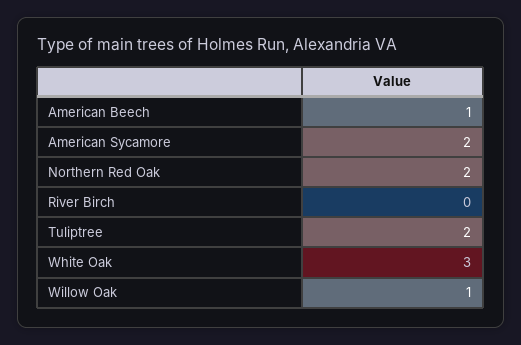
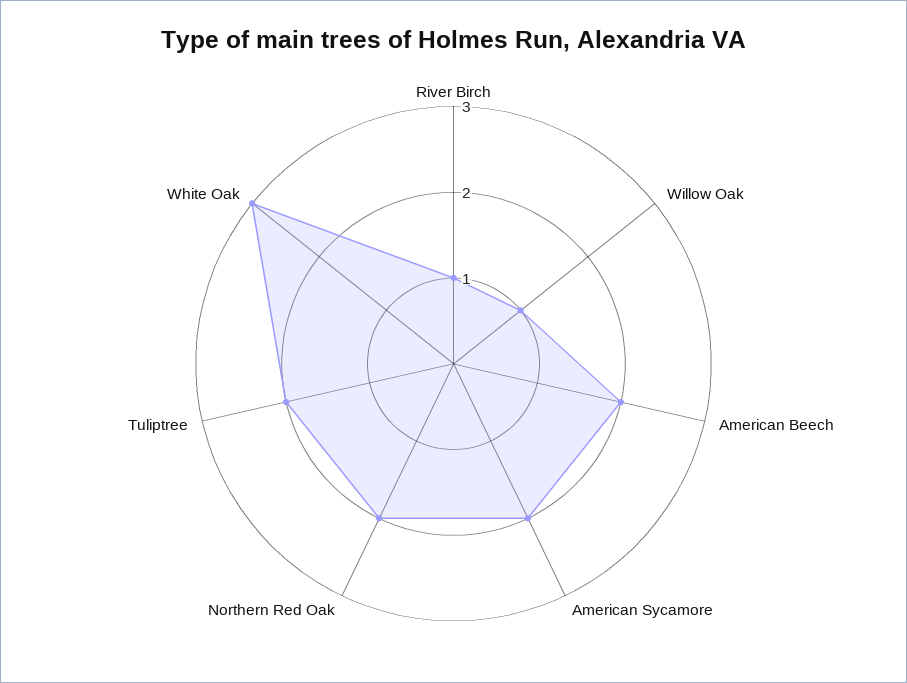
  {
-   "American Beech": 1,
+   "American Beech": 2,
    "American Sycamore": 2,
    "Northern Red Oak": 2,
-   "River Birch": 0,
+   "River Birch": 1,
    "Tuliptree": 2,
    "White Oak": 3,
    "Willow Oak": 1
  }

